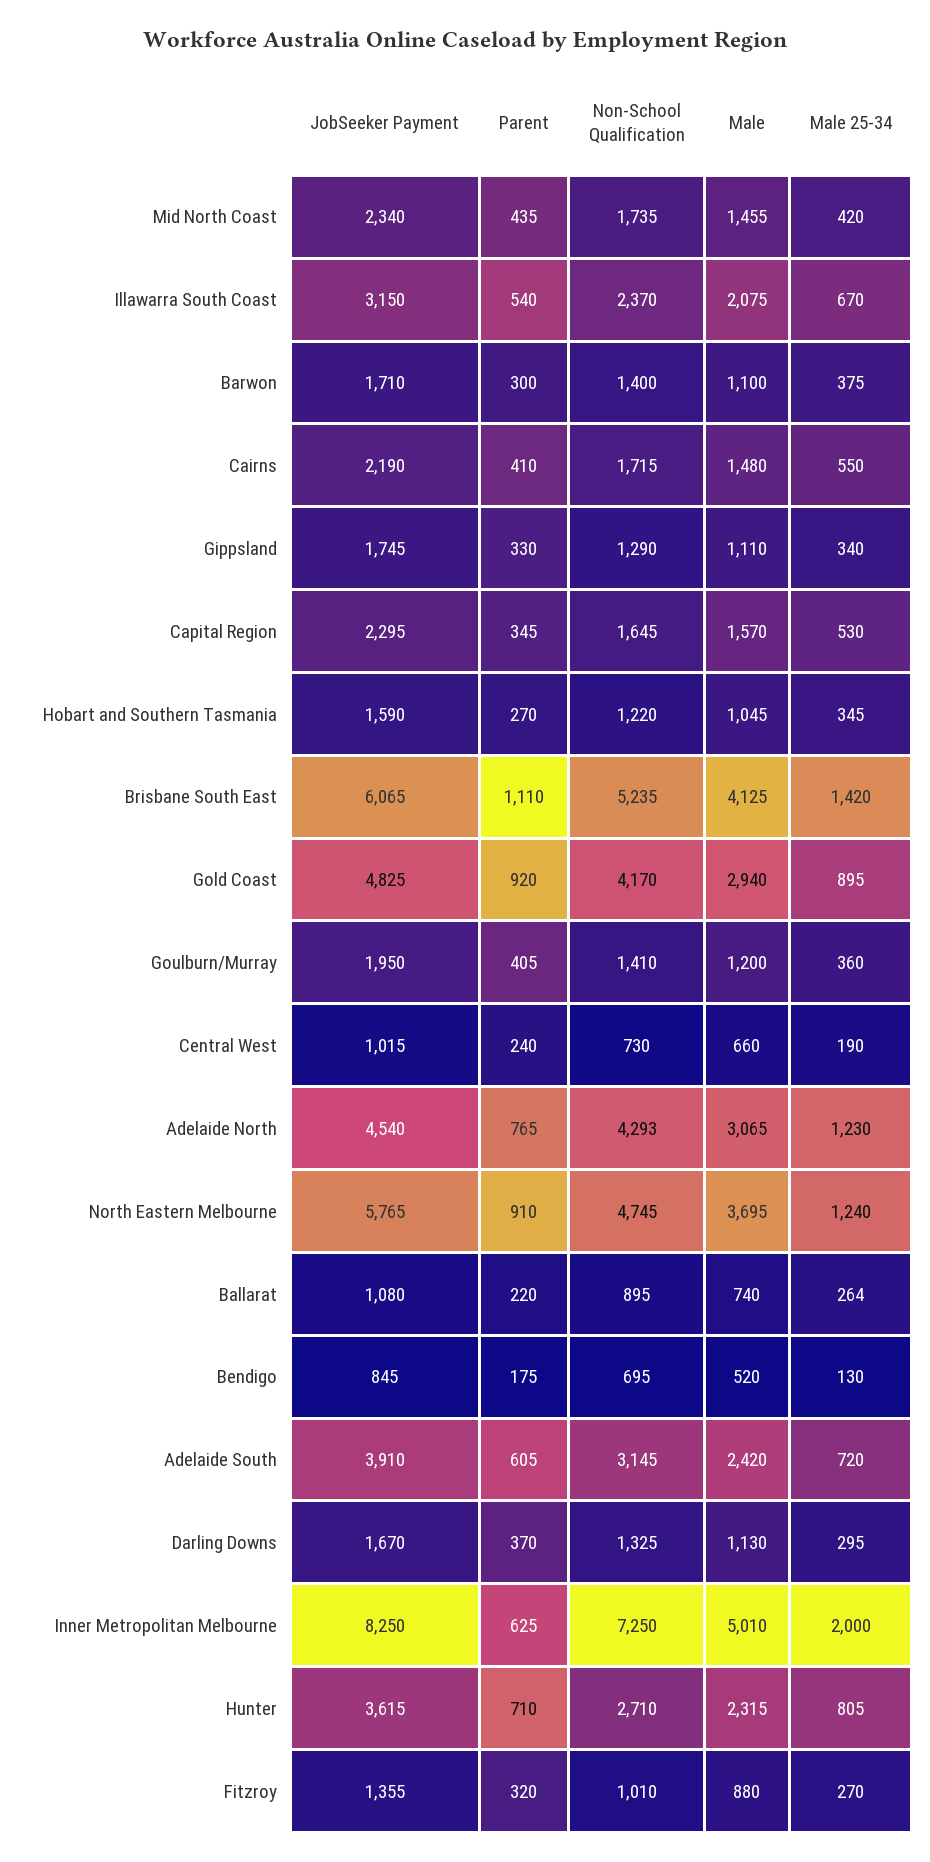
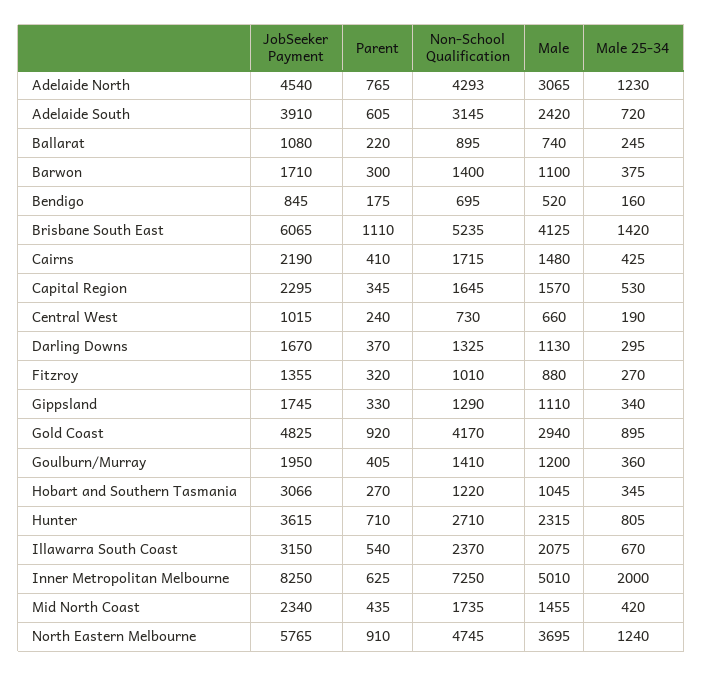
  {
    "JobSeeker Payment": {
      "Mid North Coast": 2340,
      "Illawarra South Coast": 3150,
      "Barwon": 1710,
      "Cairns": 2190,
      "Gippsland": 1745,
      "Capital Region": 2295,
-     "Hobart and Southern Tasmania": 1590,
+     "Hobart and Southern Tasmania": 3066,
      "Brisbane South East": 6065,
      "Gold Coast": 4825,
      "Goulburn/Murray": 1950,
      "Central West": 1015,
      "Adelaide North": 4540,
      "North Eastern Melbourne": 5765,
      "Ballarat": 1080,
      "Bendigo": 845,
      "Adelaide South": 3910,
      "Darling Downs": 1670,
      "Inner Metropolitan Melbourne": 8250,
      "Hunter": 3615,
      "Fitzroy": 1355
    },
    "Parent": {
      "Mid North Coast": 435,
      "Illawarra South Coast": 540,
      "Barwon": 300,
      "Cairns": 410,
      "Gippsland": 330,
      "Capital Region": 345,
      "Hobart and Southern Tasmania": 270,
      "Brisbane South East": 1110,
      "Gold Coast": 920,
      "Goulburn/Murray": 405,
      "Central West": 240,
      "Adelaide North": 765,
      "North Eastern Melbourne": 910,
      "Ballarat": 220,
      "Bendigo": 175,
      "Adelaide South": 605,
      "Darling Downs": 370,
      "Inner Metropolitan Melbourne": 625,
      "Hunter": 710,
      "Fitzroy": 320
    },
    "Non-School Qualification": {
      "Mid North Coast": 1735,
      "Illawarra South Coast": 2370,
      "Barwon": 1400,
      "Cairns": 1715,
      "Gippsland": 1290,
      "Capital Region": 1645,
      "Hobart and Southern Tasmania": 1220,
      "Brisbane South East": 5235,
      "Gold Coast": 4170,
      "Goulburn/Murray": 1410,
      "Central West": 730,
      "Adelaide North": 4293,
      "North Eastern Melbourne": 4745,
      "Ballarat": 895,
      "Bendigo": 695,
      "Adelaide South": 3145,
      "Darling Downs": 1325,
      "Inner Metropolitan Melbourne": 7250,
      "Hunter": 2710,
      "Fitzroy": 1010
    },
    "Male": {
      "Mid North Coast": 1455,
      "Illawarra South Coast": 2075,
      "Barwon": 1100,
      "Cairns": 1480,
      "Gippsland": 1110,
      "Capital Region": 1570,
      "Hobart and Southern Tasmania": 1045,
      "Brisbane South East": 4125,
      "Gold Coast": 2940,
      "Goulburn/Murray": 1200,
      "Central West": 660,
      "Adelaide North": 3065,
      "North Eastern Melbourne": 3695,
      "Ballarat": 740,
      "Bendigo": 520,
      "Adelaide South": 2420,
      "Darling Downs": 1130,
      "Inner Metropolitan Melbourne": 5010,
      "Hunter": 2315,
      "Fitzroy": 880
    },
    "Male 25-34": {
      "Mid North Coast": 420,
      "Illawarra South Coast": 670,
      "Barwon": 375,
-     "Cairns": 550,
+     "Cairns": 425,
      "Gippsland": 340,
      "Capital Region": 530,
      "Hobart and Southern Tasmania": 345,
      "Brisbane South East": 1420,
      "Gold Coast": 895,
      "Goulburn/Murray": 360,
      "Central West": 190,
      "Adelaide North": 1230,
      "North Eastern Melbourne": 1240,
-     "Ballarat": 264,
+     "Ballarat": 245,
-     "Bendigo": 130,
+     "Bendigo": 160,
      "Adelaide South": 720,
      "Darling Downs": 295,
      "Inner Metropolitan Melbourne": 2000,
      "Hunter": 805,
      "Fitzroy": 270
    }
  }

